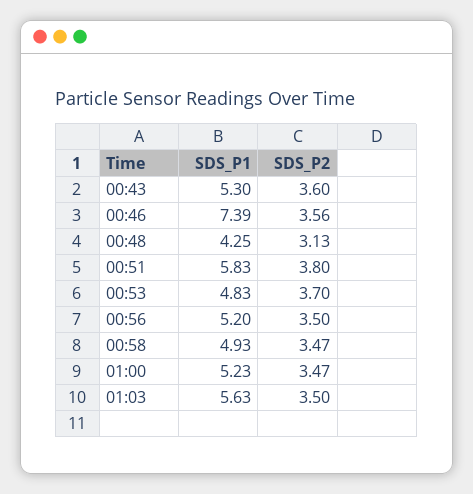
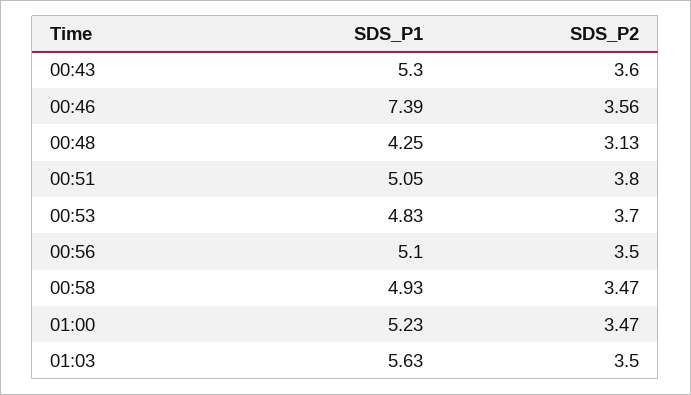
  {
    "SDS_P1": {
      "00:43": 5.3,
      "00:46": 7.39,
      "00:48": 4.25,
-     "00:51": 5.83,
+     "00:51": 5.05,
      "00:53": 4.83,
-     "00:56": 5.2,
+     "00:56": 5.1,
      "00:58": 4.93,
      "01:00": 5.23,
      "01:03": 5.63
    },
    "SDS_P2": {
      "00:43": 3.6,
      "00:46": 3.56,
      "00:48": 3.13,
      "00:51": 3.8,
      "00:53": 3.7,
      "00:56": 3.5,
      "00:58": 3.47,
      "01:00": 3.47,
      "01:03": 3.5
    }
  }

